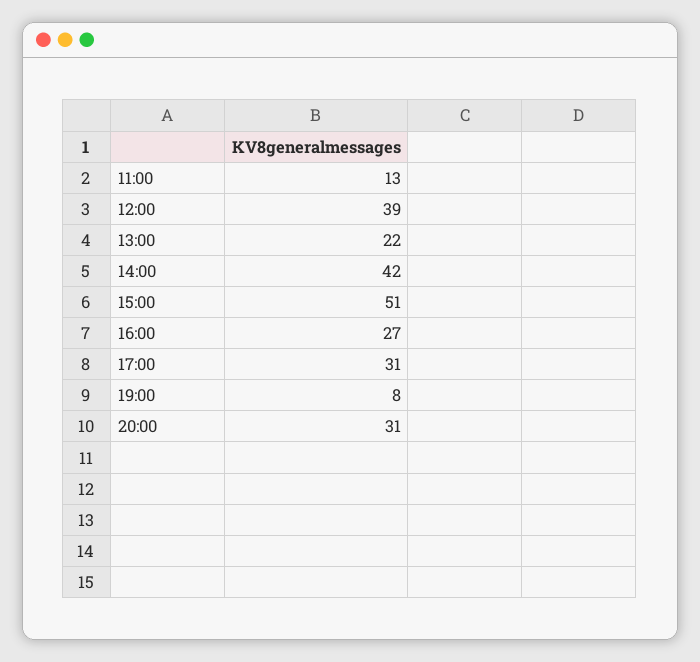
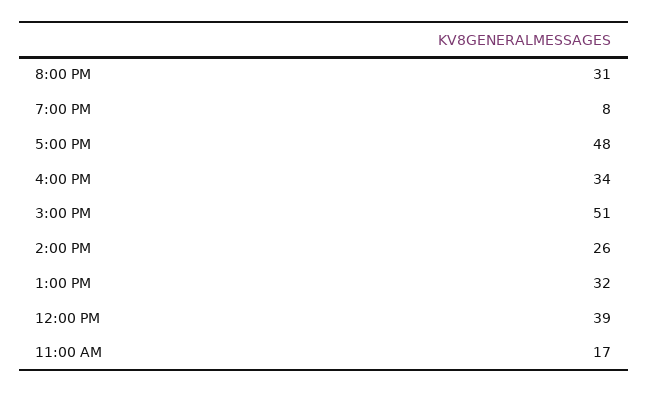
  {
-   "11:00": 13,
+   "11:00": 17,
    "12:00": 39,
-   "13:00": 22,
+   "13:00": 32,
-   "14:00": 42,
+   "14:00": 26,
    "15:00": 51,
-   "16:00": 27,
+   "16:00": 34,
-   "17:00": 31,
+   "17:00": 48,
    "19:00": 8,
    "20:00": 31
  }

